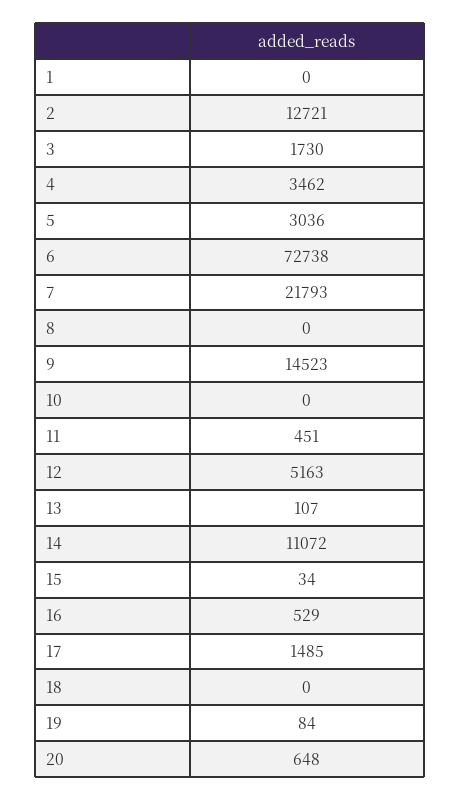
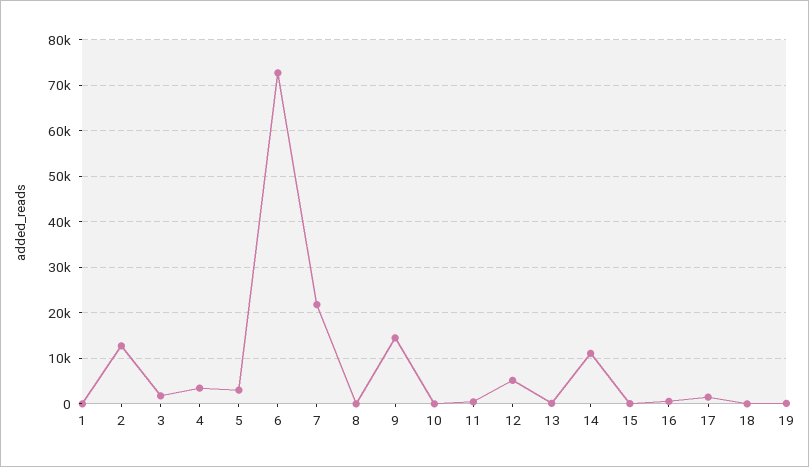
  {
    "1": 0,
    "2": 12721,
    "3": 1730,
    "4": 3462,
    "5": 3036,
    "6": 72738,
    "7": 21793,
    "8": 0,
    "9": 14523,
    "10": 0,
    "11": 451,
    "12": 5163,
    "13": 107,
    "14": 11072,
    "15": 34,
    "16": 529,
    "17": 1485,
    "18": 0,
-   "19": 84,
+   "19": 84
-   "20": 648
  }

